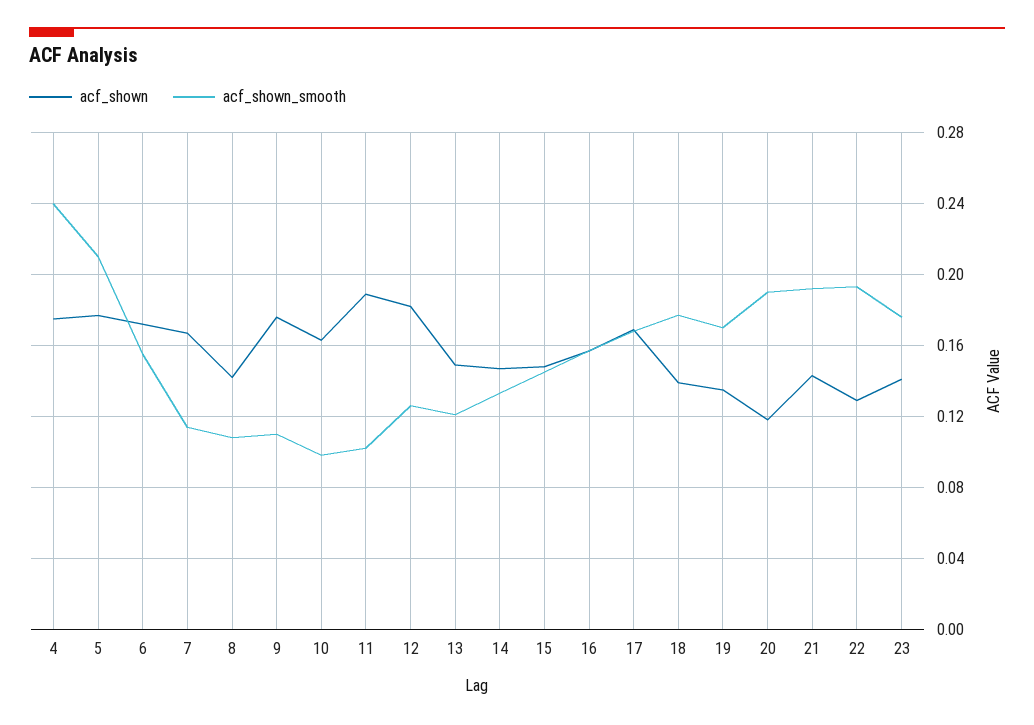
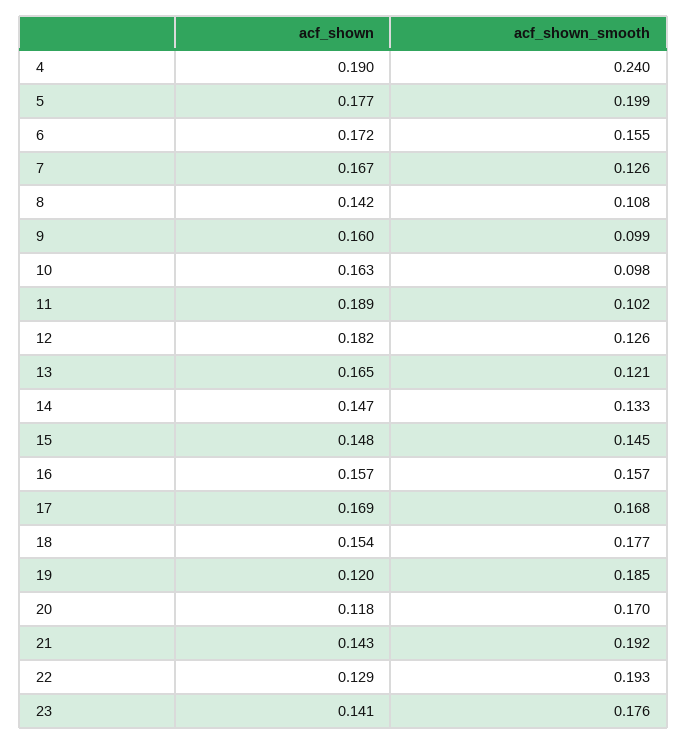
  {
    "acf_shown": {
-     "4": 0.175,
+     "4": 0.19,
      "5": 0.177,
      "6": 0.172,
      "7": 0.167,
      "8": 0.142,
-     "9": 0.175,
+     "9": 0.16,
      "10": 0.163,
      "11": 0.189,
      "12": 0.182,
-     "13": 0.15,
+     "13": 0.165,
      "14": 0.147,
      "15": 0.148,
      "16": 0.157,
      "17": 0.169,
-     "18": 0.14,
+     "18": 0.154,
-     "19": 0.135,
+     "19": 0.12,
      "20": 0.118,
      "21": 0.143,
      "22": 0.129,
      "23": 0.141
    },
    "acf_shown_smooth": {
      "4": 0.24,
-     "5": 0.21,
+     "5": 0.199,
      "6": 0.155,
-     "7": 0.115,
+     "7": 0.126,
      "8": 0.108,
-     "9": 0.11,
+     "9": 0.099,
      "10": 0.098,
      "11": 0.102,
      "12": 0.126,
      "13": 0.121,
      "14": 0.133,
      "15": 0.145,
      "16": 0.157,
      "17": 0.168,
      "18": 0.177,
-     "19": 0.17,
+     "19": 0.185,
-     "20": 0.19,
+     "20": 0.17,
      "21": 0.192,
      "22": 0.193,
      "23": 0.176
    }
  }

